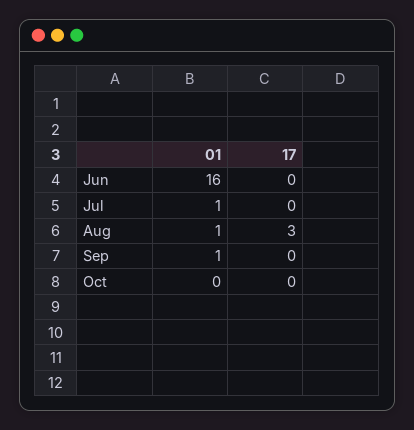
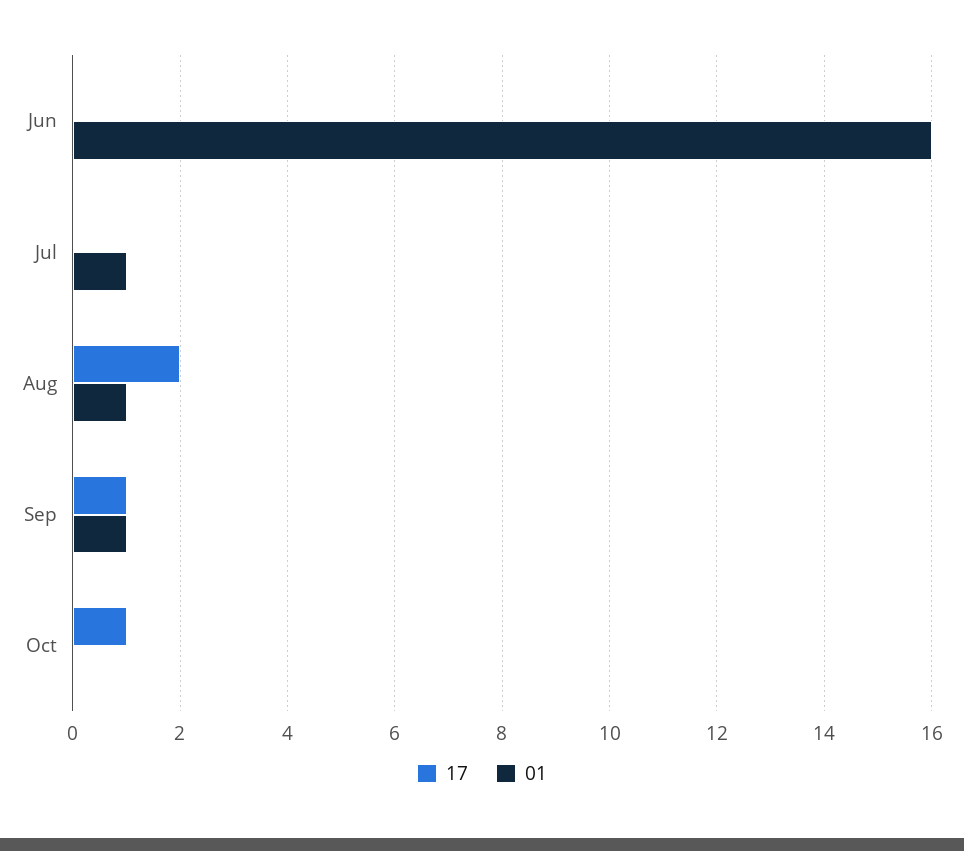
  {
    "01": {
      "Jun": 16,
      "Jul": 1,
      "Aug": 1,
      "Sep": 1,
      "Oct": 0
    },
    "17": {
      "Jun": 0,
      "Jul": 0,
-     "Aug": 3,
+     "Aug": 2,
-     "Sep": 0,
+     "Sep": 1,
-     "Oct": 0
+     "Oct": 1
    }
  }

